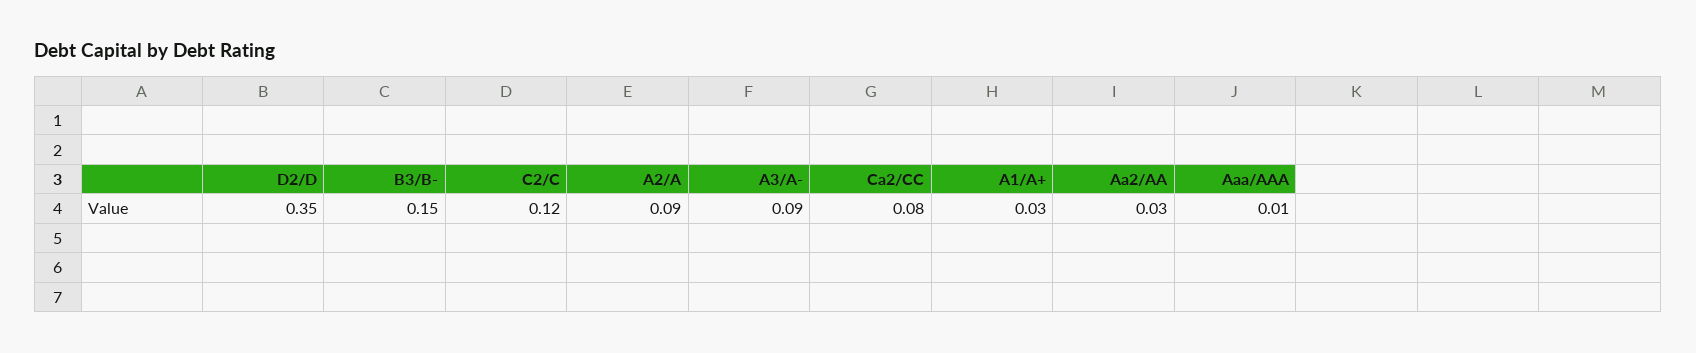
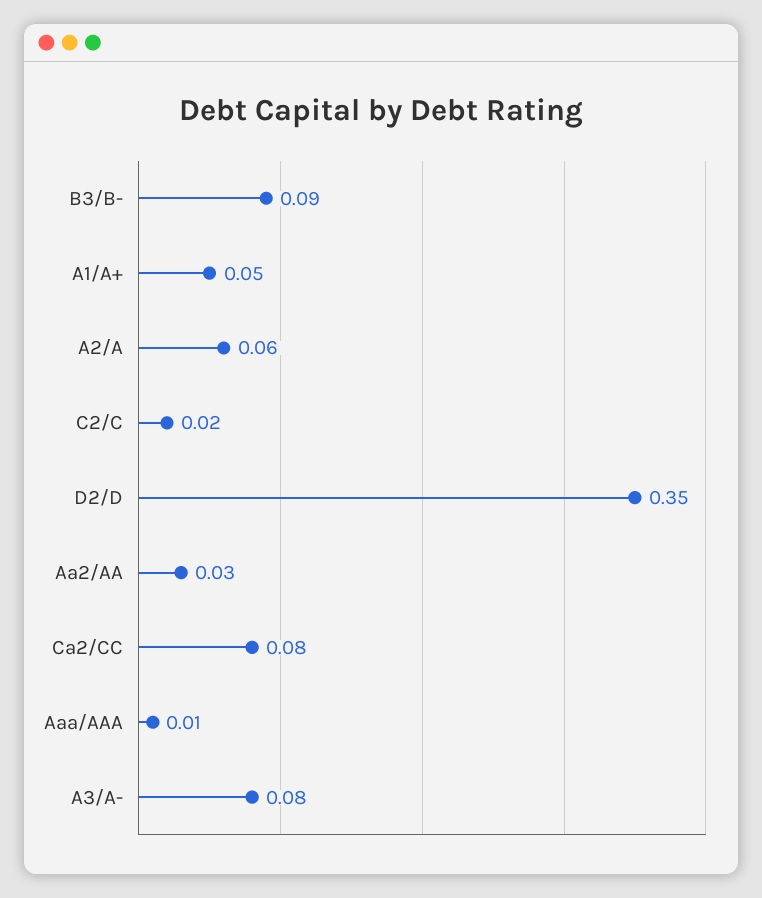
  {
    "D2/D": 0.35,
-   "B3/B-": 0.15,
+   "B3/B-": 0.09,
-   "C2/C": 0.12,
+   "C2/C": 0.02,
-   "A2/A": 0.09,
+   "A2/A": 0.06,
-   "A3/A-": 0.09,
+   "A3/A-": 0.08,
    "Ca2/CC": 0.08,
-   "A1/A+": 0.03,
+   "A1/A+": 0.05,
    "Aa2/AA": 0.03,
    "Aaa/AAA": 0.01
  }

